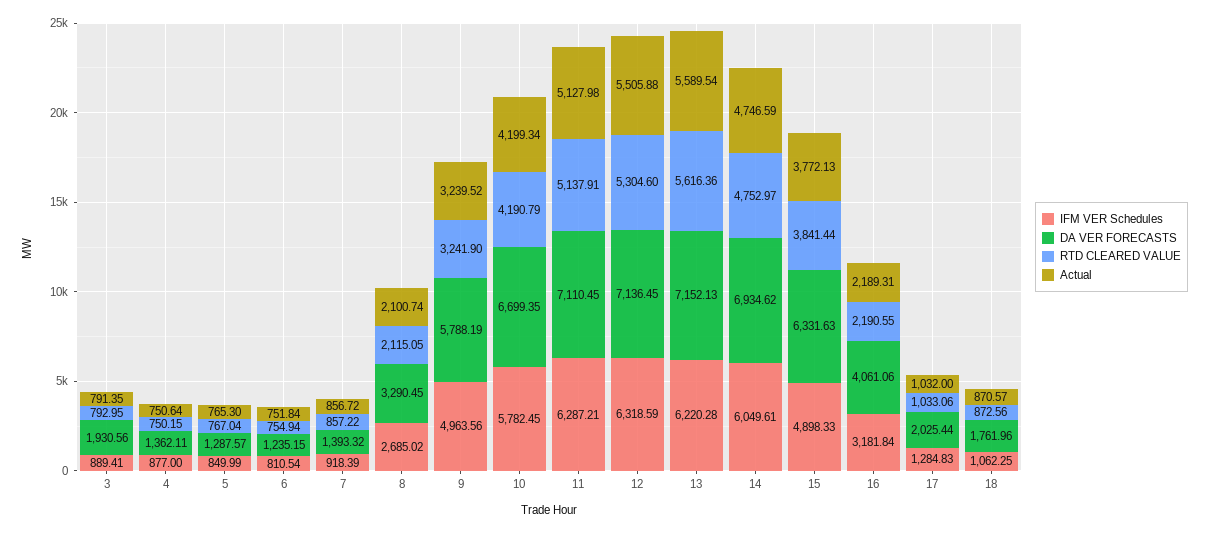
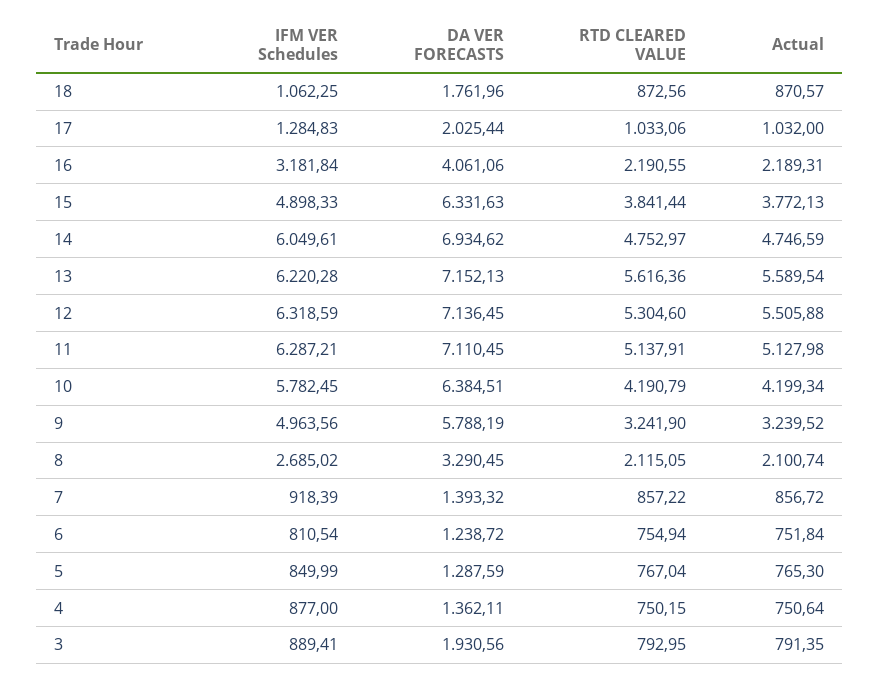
  {
    "IFM VER Schedules": {
      "3": 889.41,
      "4": 877,
      "5": 849.99,
      "6": 810.54,
      "7": 918.39,
      "8": 2685.02,
      "9": 4963.56,
      "10": 5782.45,
      "11": 6287.21,
      "12": 6318.59,
      "13": 6220.28,
      "14": 6049.61,
      "15": 4898.33,
      "16": 3181.84,
      "17": 1284.83,
      "18": 1062.25
    },
    "DA VER FORECASTS": {
      "3": 1930.56,
      "4": 1362.11,
-     "5": 1287.57,
+     "5": 1287.59,
-     "6": 1235.15,
+     "6": 1238.72,
      "7": 1393.32,
      "8": 3290.45,
      "9": 5788.19,
-     "10": 6699.35,
+     "10": 6384.51,
      "11": 7110.45,
      "12": 7136.45,
      "13": 7152.13,
      "14": 6934.62,
      "15": 6331.63,
      "16": 4061.06,
      "17": 2025.44,
      "18": 1761.96
    },
    "RTD CLEARED VALUE": {
      "3": 792.95,
      "4": 750.15,
      "5": 767.04,
      "6": 754.94,
      "7": 857.22,
      "8": 2115.05,
      "9": 3241.9,
      "10": 4190.79,
      "11": 5137.91,
      "12": 5304.6,
      "13": 5616.36,
      "14": 4752.97,
      "15": 3841.44,
      "16": 2190.55,
      "17": 1033.06,
      "18": 872.56
    },
    "Actual": {
      "3": 791.35,
      "4": 750.64,
      "5": 765.3,
      "6": 751.84,
      "7": 856.72,
      "8": 2100.74,
      "9": 3239.52,
      "10": 4199.34,
      "11": 5127.98,
      "12": 5505.88,
      "13": 5589.54,
      "14": 4746.59,
      "15": 3772.13,
      "16": 2189.31,
      "17": 1032,
      "18": 870.57
    }
  }

